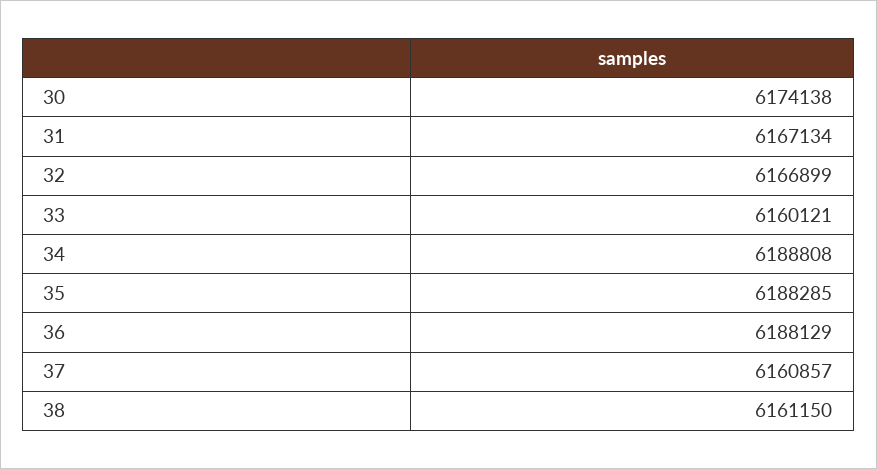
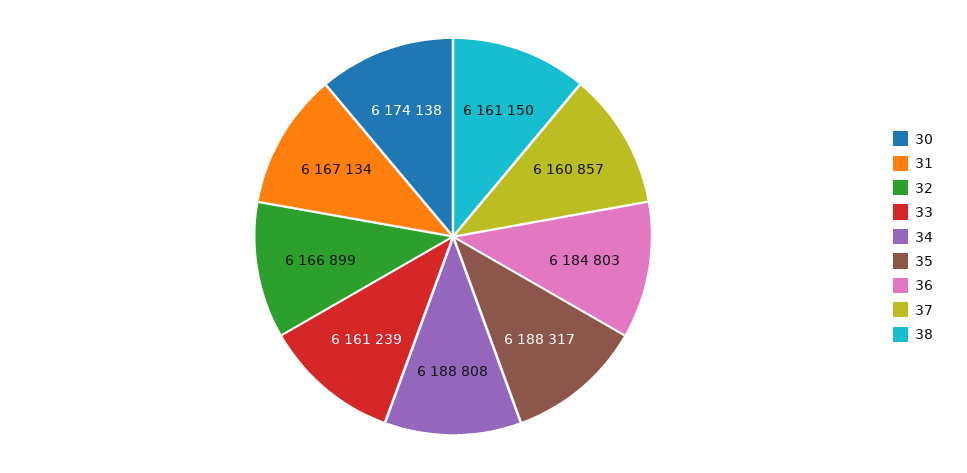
  {
    "30": 6174138,
    "31": 6167134,
    "32": 6166899,
-   "33": 6160121,
+   "33": 6161239,
    "34": 6188808,
-   "35": 6188285,
+   "35": 6188317,
-   "36": 6188129,
+   "36": 6184803,
    "37": 6160857,
    "38": 6161150
  }

